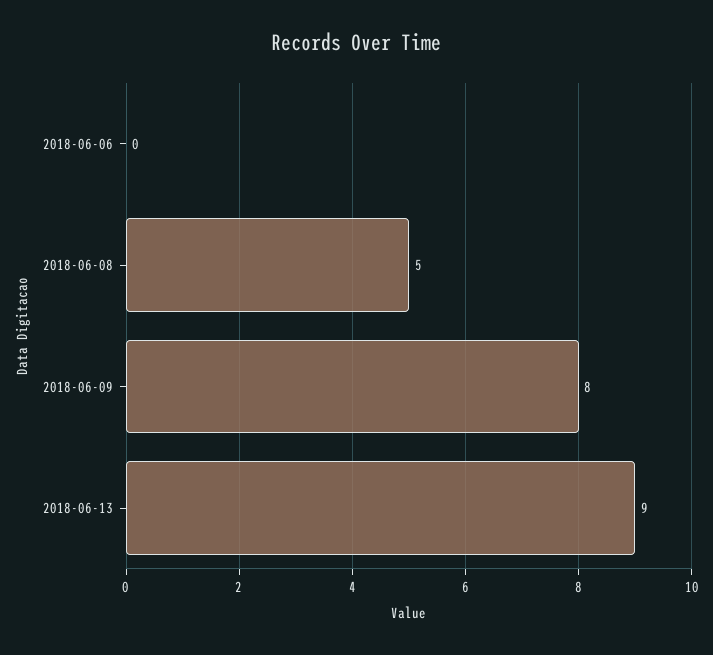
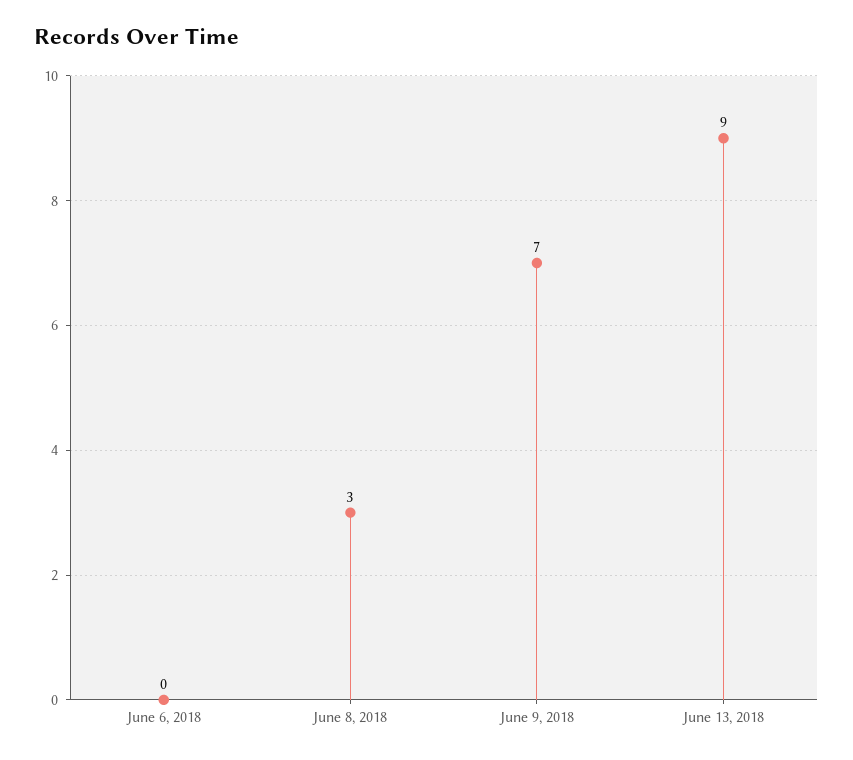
  {
    "2018-06-06": 0,
-   "2018-06-08": 5,
+   "2018-06-08": 3,
-   "2018-06-09": 8,
+   "2018-06-09": 7,
    "2018-06-13": 9
  }

